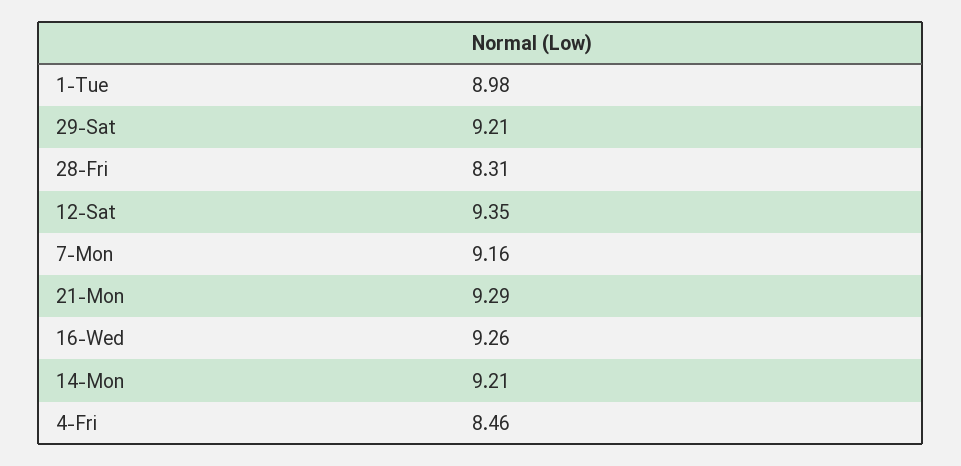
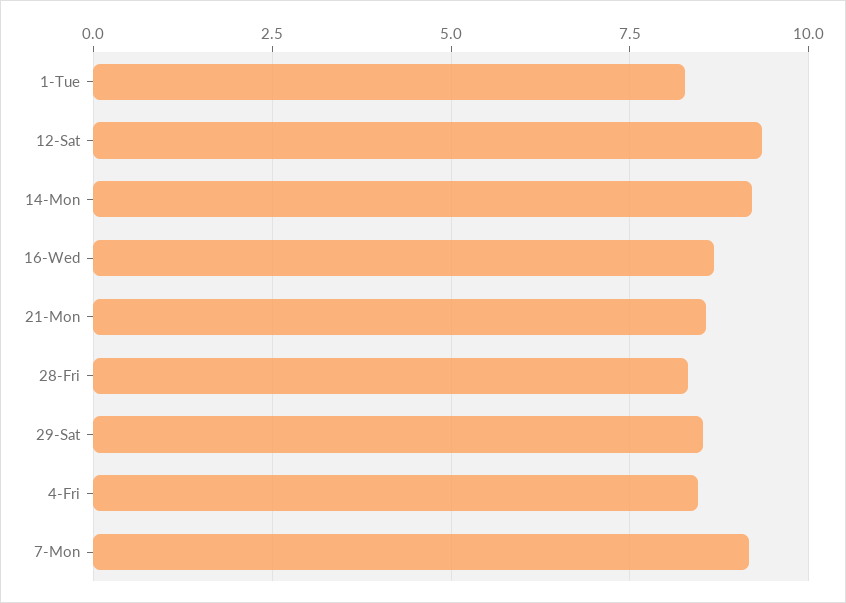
  {
-   "1-Tue": 8.98,
+   "1-Tue": 8.25,
-   "29-Sat": 9.21,
+   "29-Sat": 8.5,
    "28-Fri": 8.31,
    "12-Sat": 9.35,
    "7-Mon": 9.16,
-   "21-Mon": 9.29,
+   "21-Mon": 8.5,
-   "16-Wed": 9.26,
+   "16-Wed": 8.75,
    "14-Mon": 9.21,
    "4-Fri": 8.46
  }

